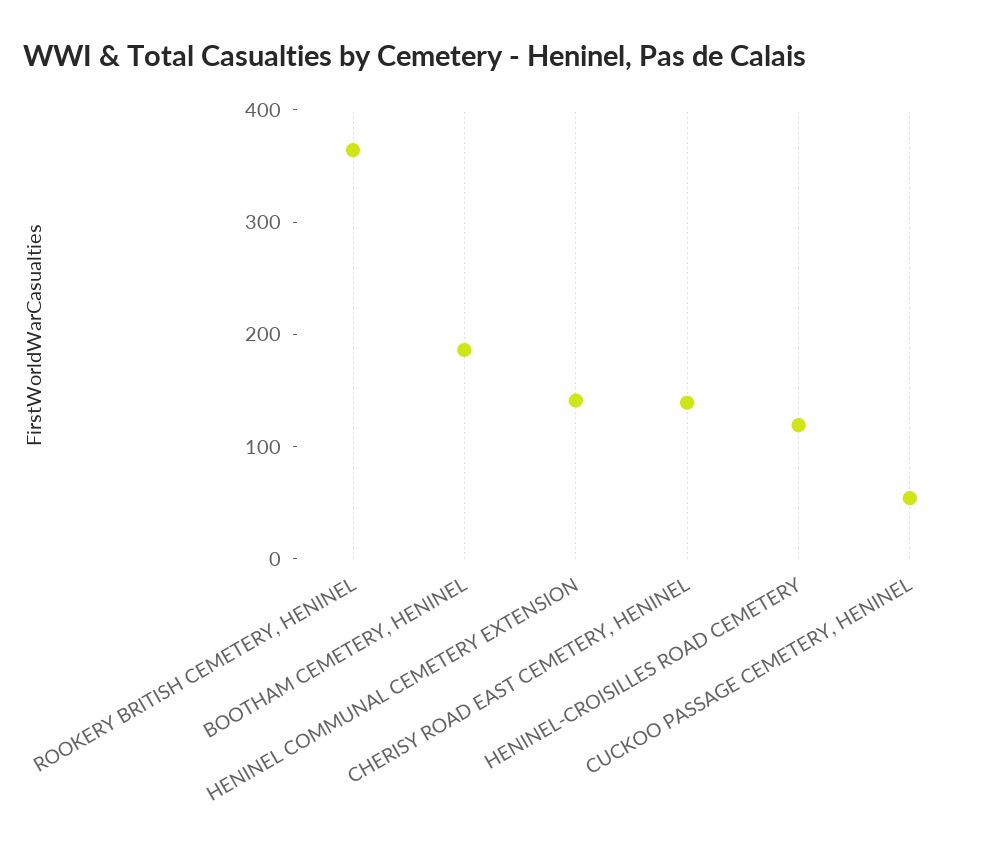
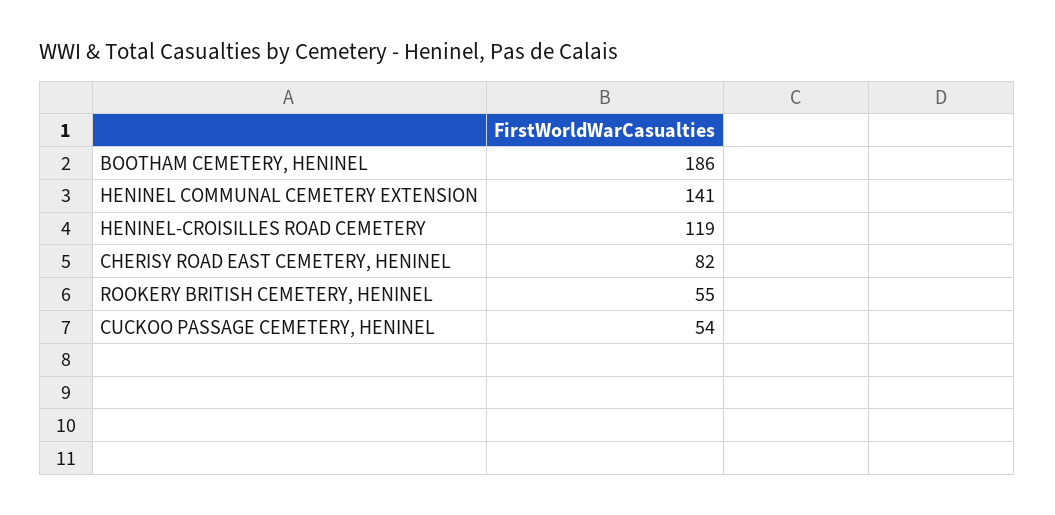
  {
-   "ROOKERY BRITISH CEMETERY, HENINEL": 360,
+   "ROOKERY BRITISH CEMETERY, HENINEL": 55,
    "BOOTHAM CEMETERY, HENINEL": 186,
    "HENINEL COMMUNAL CEMETERY EXTENSION": 141,
-   "CHERISY ROAD EAST CEMETERY, HENINEL": 140,
+   "CHERISY ROAD EAST CEMETERY, HENINEL": 82,
    "HENINEL-CROISILLES ROAD CEMETERY": 119,
    "CUCKOO PASSAGE CEMETERY, HENINEL": 54
  }

